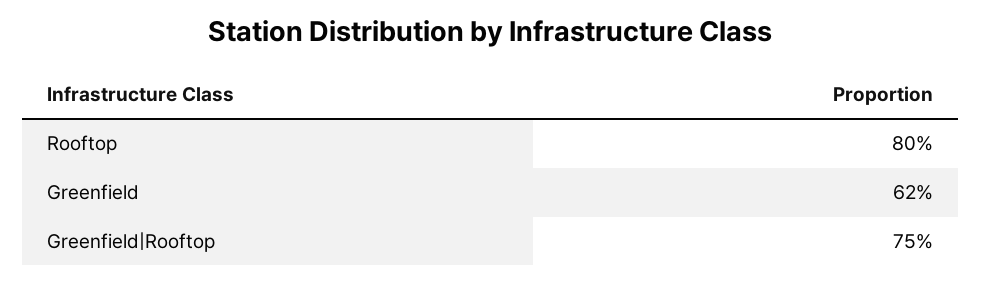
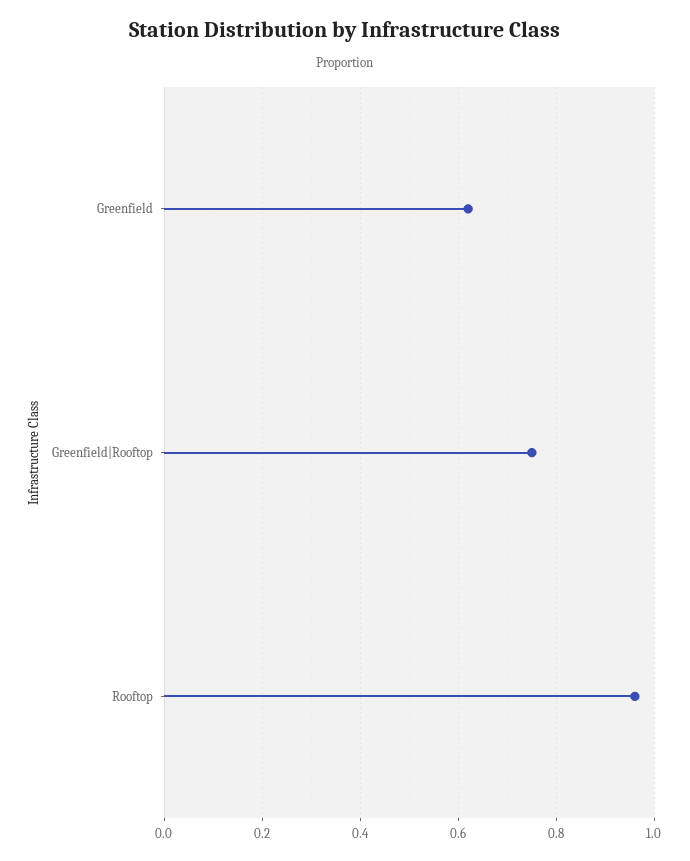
  {
-   "Rooftop": 0.8,
+   "Rooftop": 0.95,
    "Greenfield": 0.62,
    "Greenfield|Rooftop": 0.75
  }

